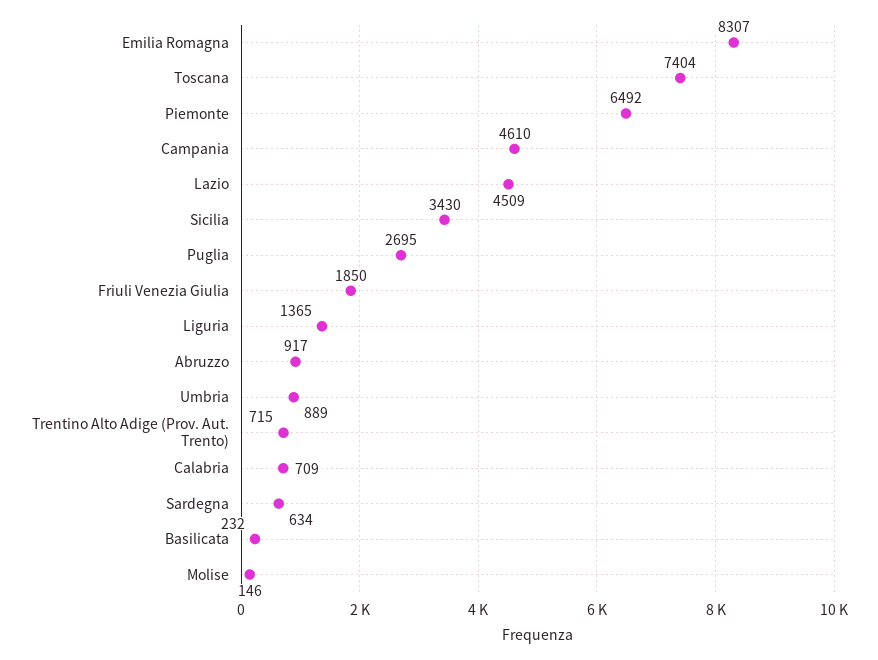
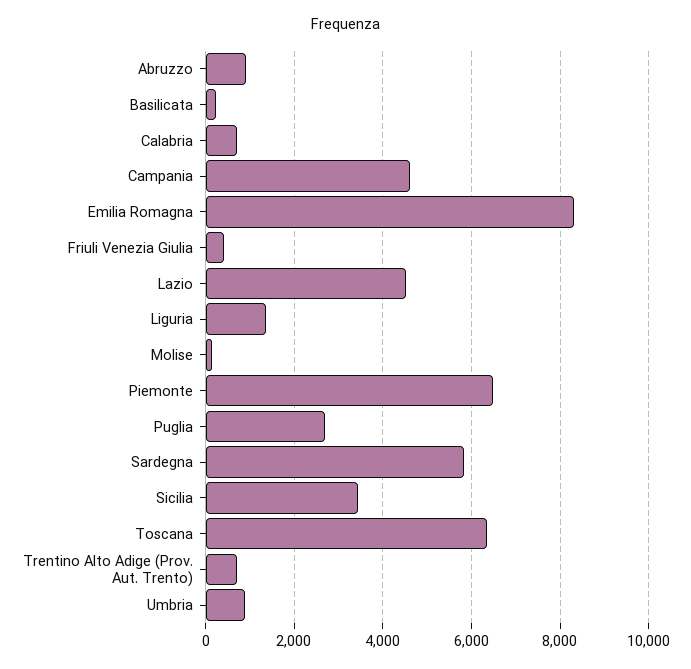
  {
    "Emilia Romagna": 8307,
-   "Toscana": 7404,
+   "Toscana": 6400,
    "Piemonte": 6492,
    "Campania": 4610,
    "Lazio": 4509,
    "Sicilia": 3430,
    "Puglia": 2695,
-   "Friuli Venezia Giulia": 1850,
+   "Friuli Venezia Giulia": 400,
    "Liguria": 1365,
    "Abruzzo": 917,
    "Umbria": 889,
    "Trentino Alto Adige (Prov. Aut. Trento)": 715,
    "Calabria": 709,
-   "Sardegna": 634,
+   "Sardegna": 5800,
    "Basilicata": 232,
    "Molise": 146
  }

